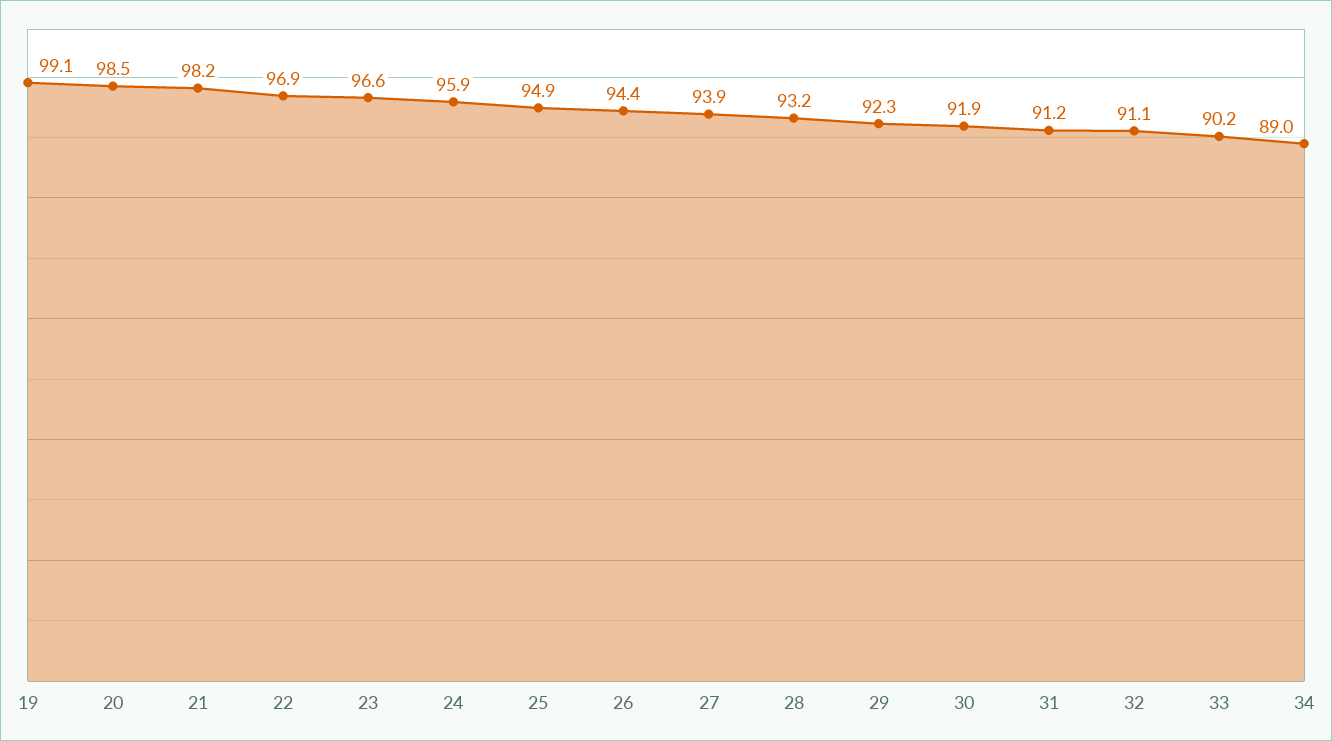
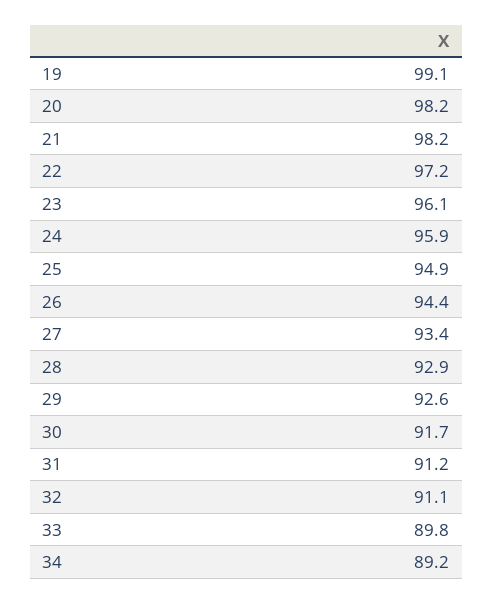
  {
    "19": 99.1,
-   "20": 98.5,
+   "20": 98.2,
    "21": 98.2,
-   "22": 96.9,
+   "22": 97.2,
-   "23": 96.6,
+   "23": 96.1,
    "24": 95.9,
    "25": 94.9,
    "26": 94.4,
-   "27": 93.9,
+   "27": 93.4,
-   "28": 93.2,
+   "28": 92.9,
-   "29": 92.3,
+   "29": 92.6,
-   "30": 91.9,
+   "30": 91.7,
    "31": 91.2,
    "32": 91.1,
-   "33": 90.2,
+   "33": 89.8,
-   "34": 89
+   "34": 89.2
  }

